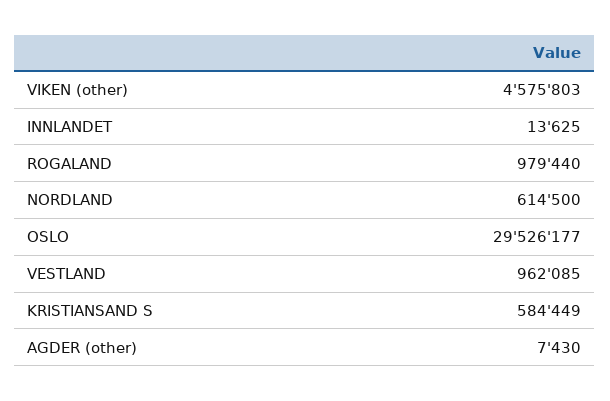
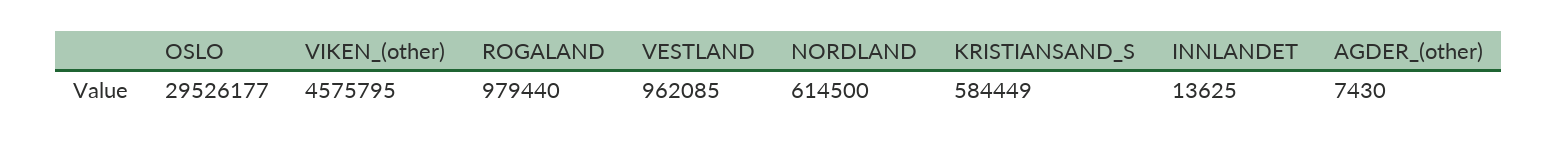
  {
-   "VIKEN (other)": 4575803,
+   "VIKEN (other)": 4575795,
    "INNLANDET": 13625,
    "ROGALAND": 979440,
    "NORDLAND": 614500,
    "OSLO": 29526177,
    "VESTLAND": 962085,
    "KRISTIANSAND S": 584449,
    "AGDER (other)": 7430
  }

